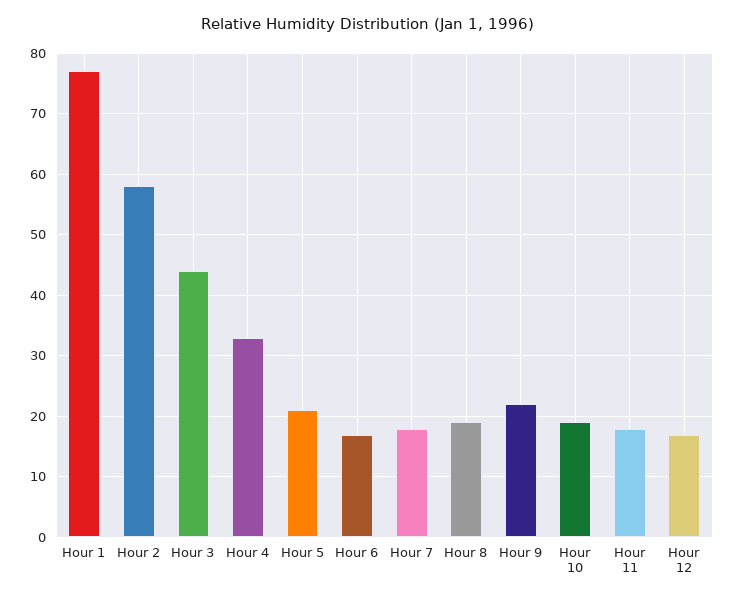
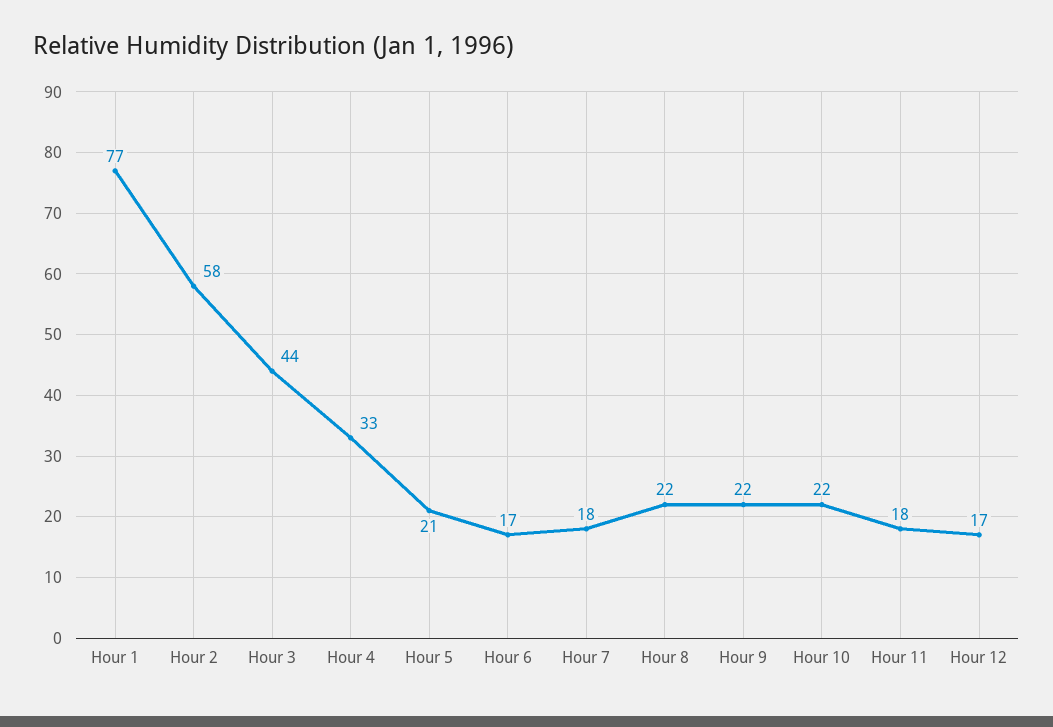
  {
    "Hour 1": 77,
    "Hour 2": 58,
    "Hour 3": 44,
    "Hour 4": 33,
    "Hour 5": 21,
    "Hour 6": 17,
    "Hour 7": 18,
-   "Hour 8": 19,
+   "Hour 8": 22,
    "Hour 9": 22,
-   "Hour 10": 19,
+   "Hour 10": 22,
    "Hour 11": 18,
    "Hour 12": 17
  }

